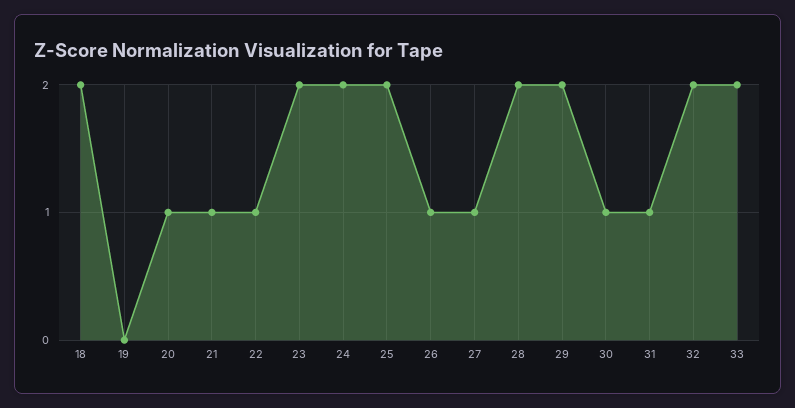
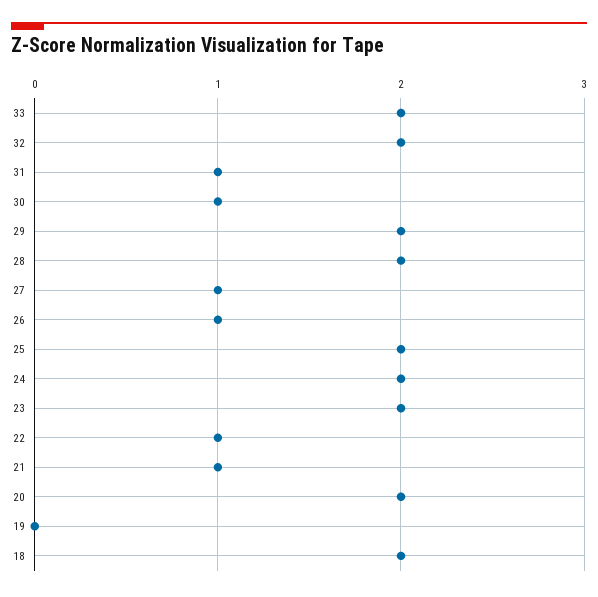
  {
    "18": 2,
    "19": 0,
-   "20": 1,
+   "20": 2,
    "21": 1,
    "22": 1,
    "23": 2,
    "24": 2,
    "25": 2,
    "26": 1,
    "27": 1,
    "28": 2,
    "29": 2,
    "30": 1,
    "31": 1,
    "32": 2,
    "33": 2
  }

